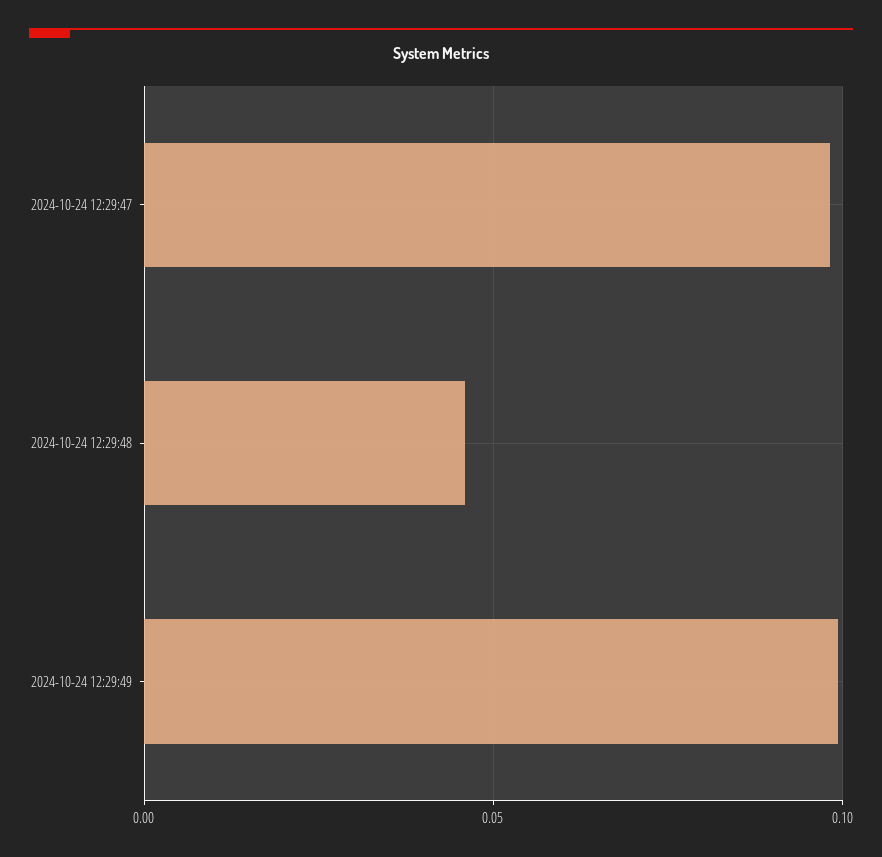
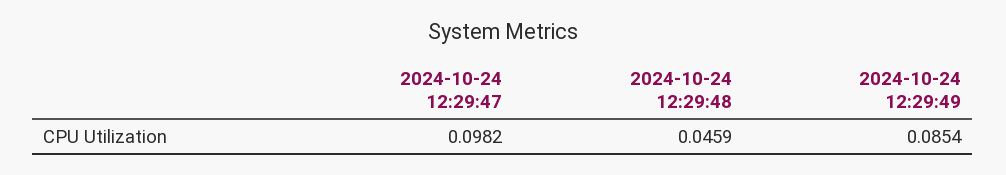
  {
    "2024-10-24 12:29:47": 0.0982,
    "2024-10-24 12:29:48": 0.0459,
-   "2024-10-24 12:29:49": 0.1
+   "2024-10-24 12:29:49": 0.0854
  }

